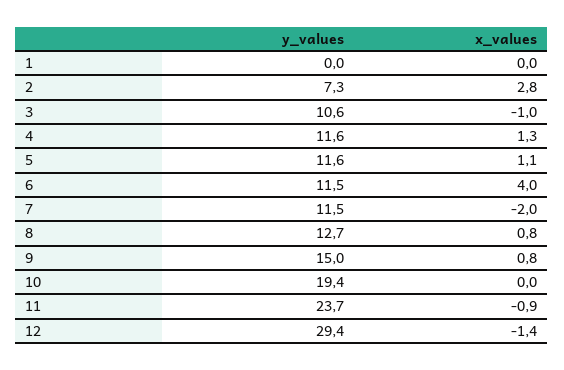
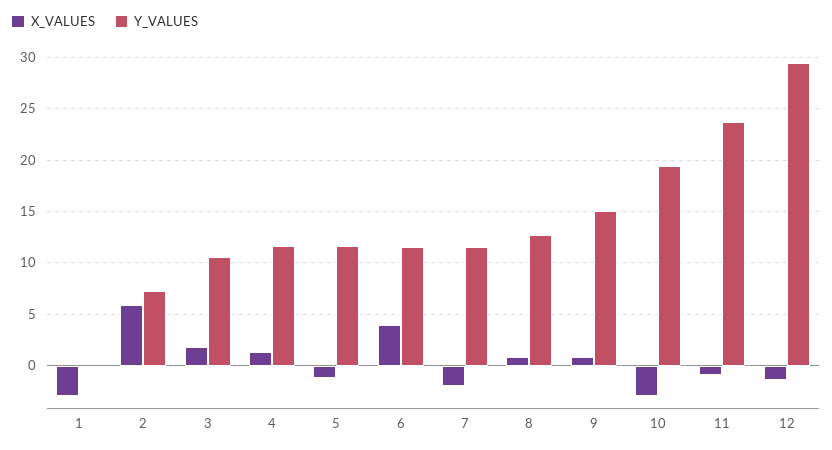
  {
    "y_values": {
      "1": 0,
      "2": 7.3,
      "3": 10.6,
      "4": 11.6,
      "5": 11.6,
      "6": 11.5,
      "7": 11.5,
      "8": 12.7,
      "9": 15,
      "10": 19.4,
      "11": 23.7,
      "12": 29.4
    },
    "x_values": {
-     "1": 0,
+     "1": -3,
-     "2": 2.8,
+     "2": 6,
-     "3": -1,
+     "3": 2,
      "4": 1.3,
-     "5": 1.1,
+     "5": -1,
      "6": 4,
      "7": -2,
      "8": 0.8,
      "9": 0.8,
-     "10": 0,
+     "10": -3,
      "11": -0.9,
      "12": -1.4
    }
  }

